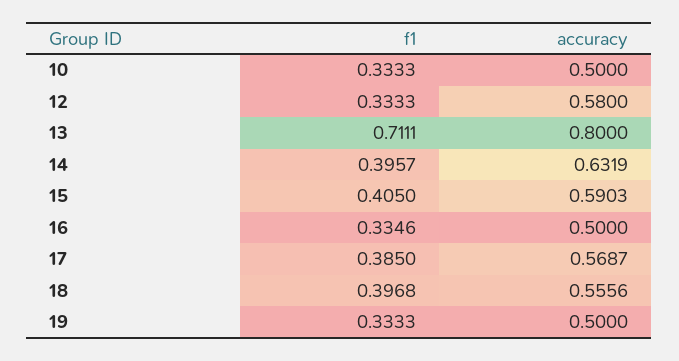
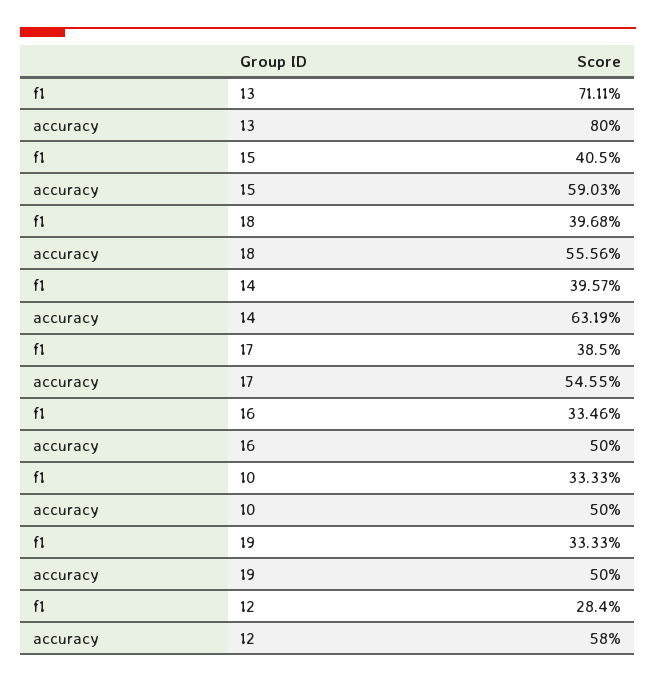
  {
    "f1": {
      "10": 0.3333,
-     "12": 0.3333,
+     "12": 0.284,
      "13": 0.7111,
      "14": 0.3957,
      "15": 0.405,
      "16": 0.3346,
      "17": 0.385,
      "18": 0.3968,
      "19": 0.3333
    },
    "accuracy": {
      "10": 0.5,
      "12": 0.58,
      "13": 0.8,
      "14": 0.6319,
      "15": 0.5903,
      "16": 0.5,
-     "17": 0.5687,
+     "17": 0.5455,
      "18": 0.5556,
      "19": 0.5
    }
  }

